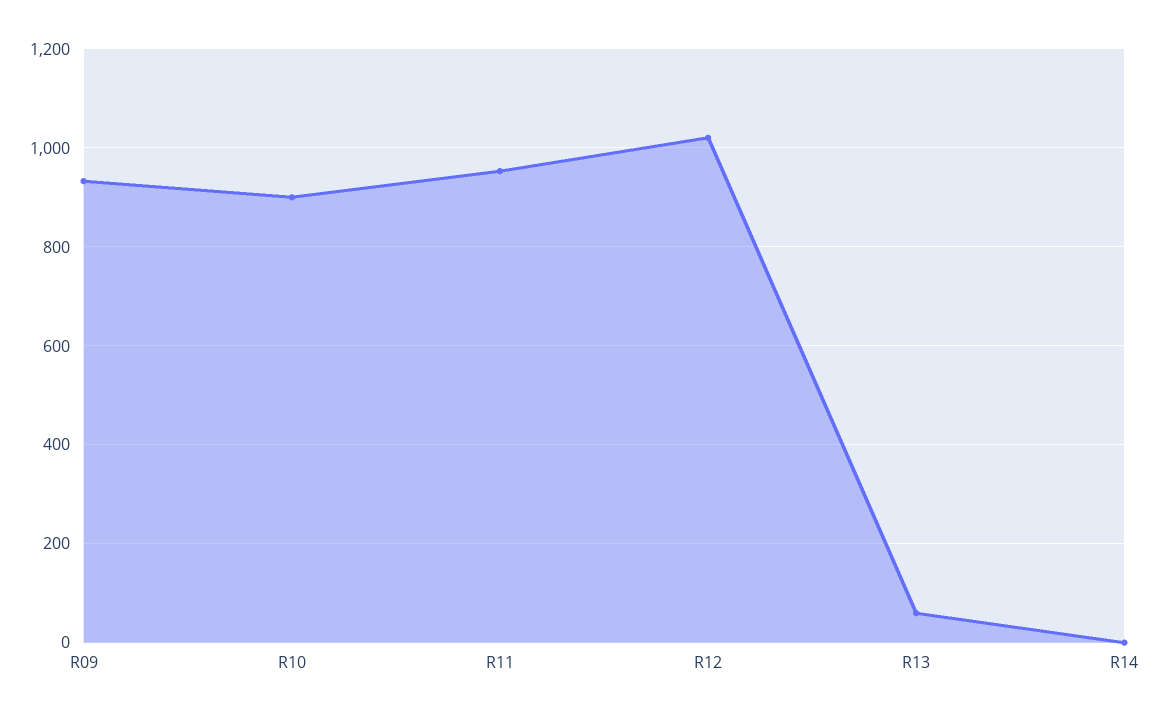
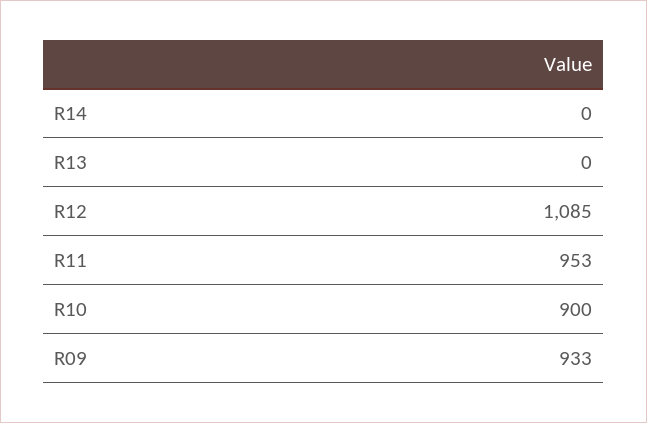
  {
    "R09": 933,
    "R10": 900,
    "R11": 953,
-   "R12": 1020,
+   "R12": 1085,
-   "R13": 60,
+   "R13": 0,
    "R14": 0
  }

